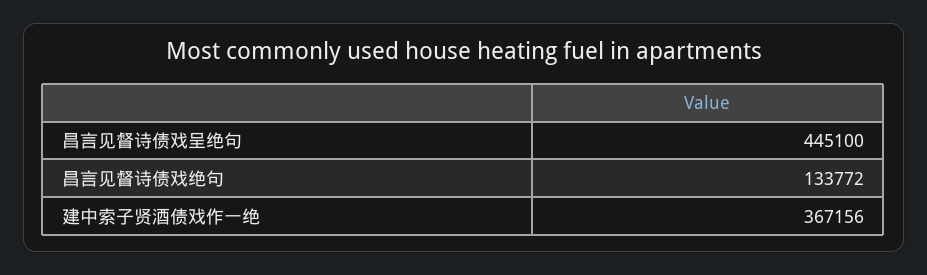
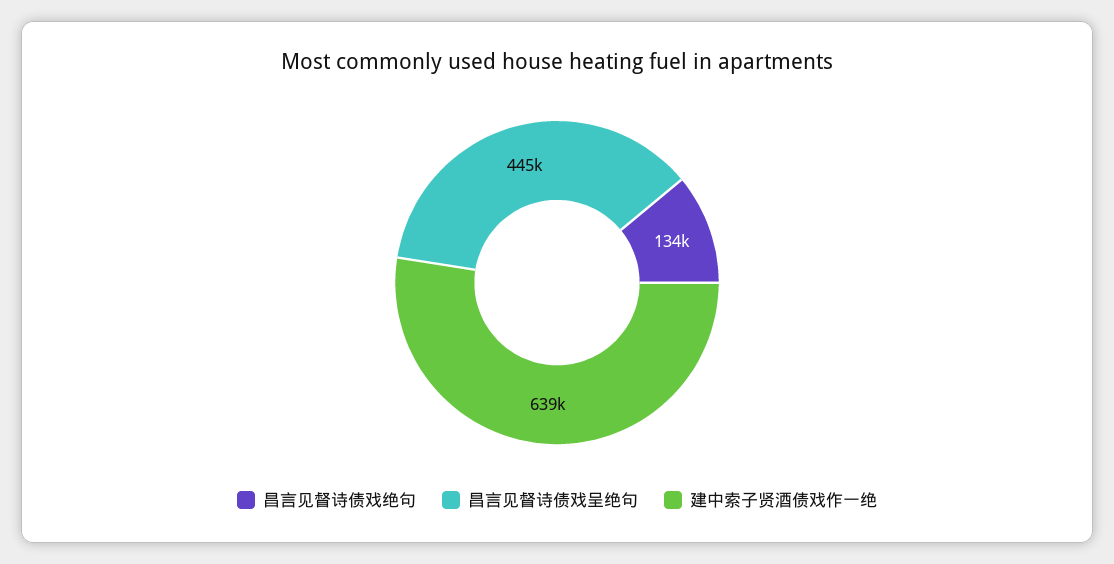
  {
    "昌言见督诗债戏呈绝句": 445100,
    "昌言见督诗债戏绝句": 133772,
-   "建中索子贤酒债戏作一绝": 367156
+   "建中索子贤酒债戏作一绝": 639000
  }

